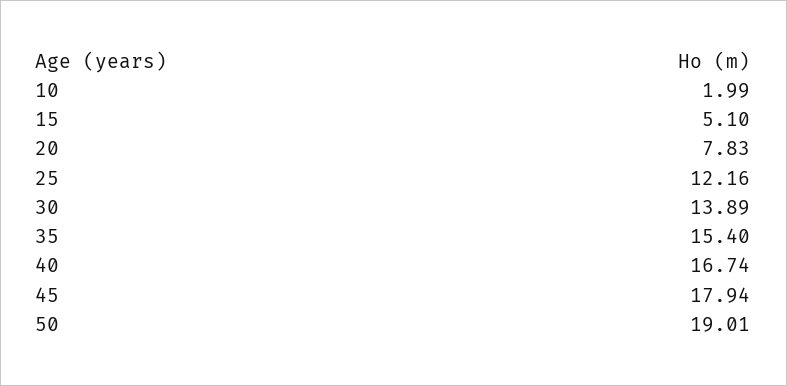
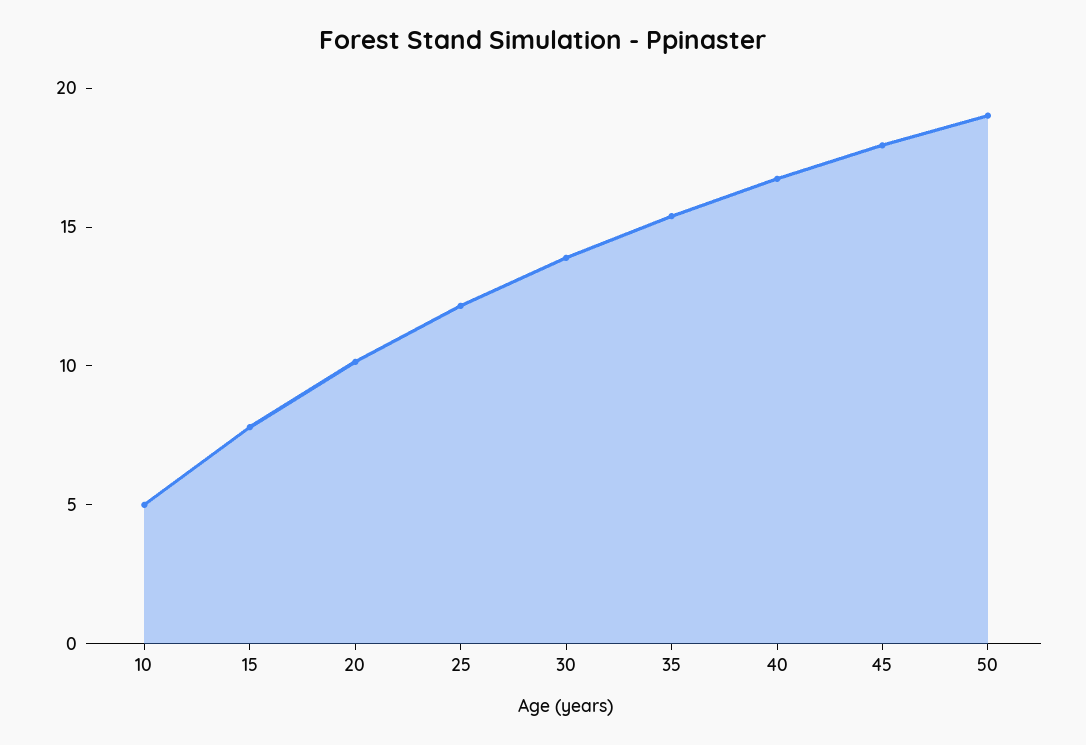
  {
-   "10": 1.99,
+   "10": 5,
-   "15": 5.1,
+   "15": 8,
-   "20": 7.83,
+   "20": 10,
    "25": 12.16,
    "30": 13.89,
    "35": 15.4,
    "40": 16.74,
    "45": 17.94,
    "50": 19.01
  }

